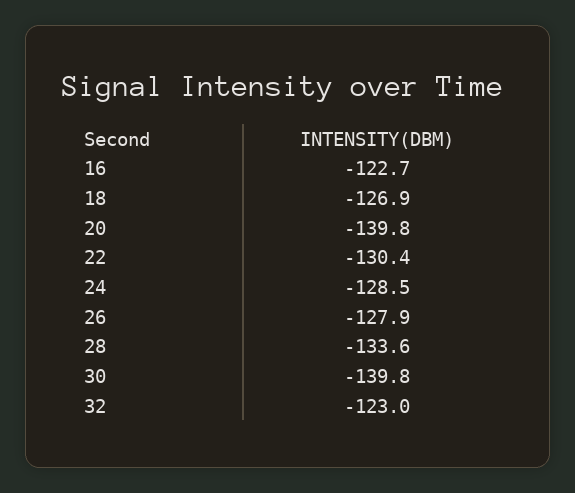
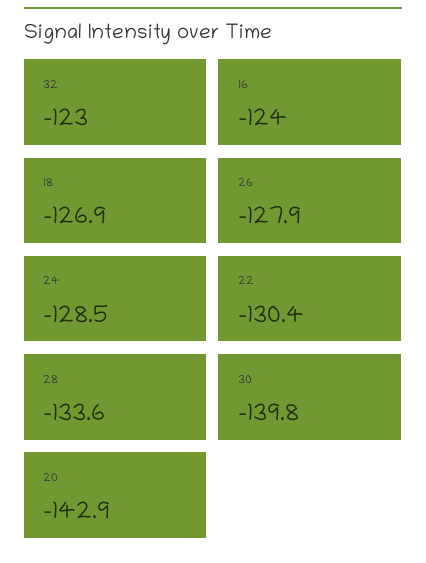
  {
-   "16": -122.7,
+   "16": -124,
    "18": -126.9,
-   "20": -139.8,
+   "20": -142.9,
    "22": -130.4,
    "24": -128.5,
    "26": -127.9,
    "28": -133.6,
    "30": -139.8,
    "32": -123
  }

